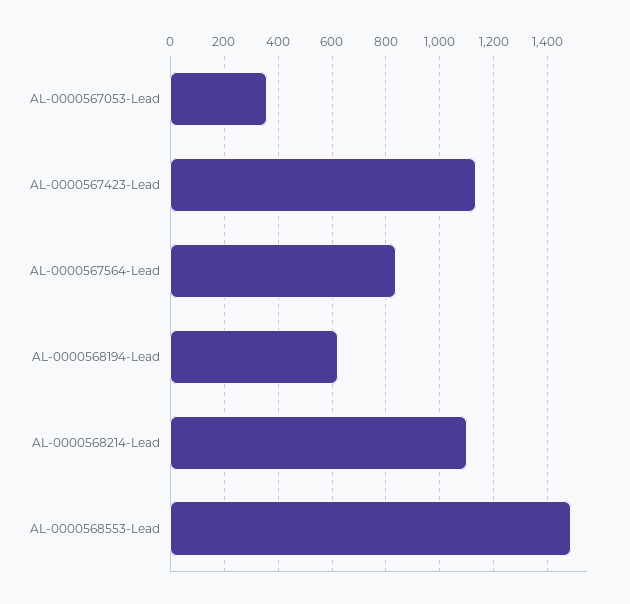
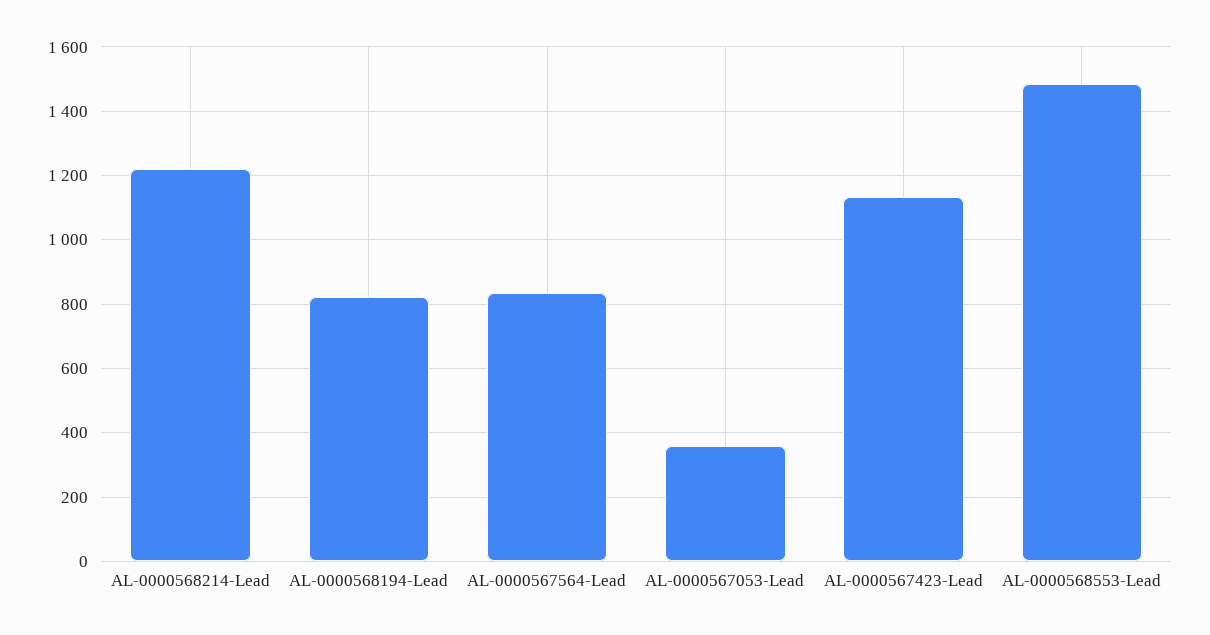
  {
    "AL-0000567053-Lead": 360,
    "AL-0000567423-Lead": 1140,
    "AL-0000567564-Lead": 840,
-   "AL-0000568194-Lead": 625,
+   "AL-0000568194-Lead": 820,
-   "AL-0000568214-Lead": 1100,
+   "AL-0000568214-Lead": 1220,
    "AL-0000568553-Lead": 1480
  }

